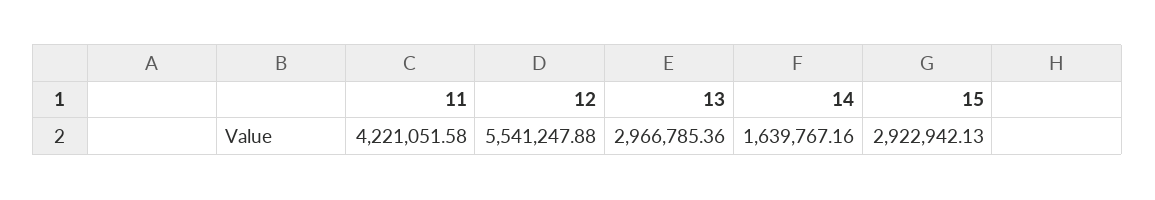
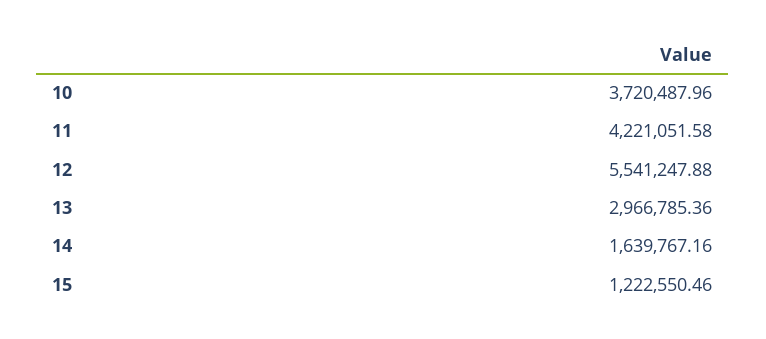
  {
    "11": 4221051.58,
    "12": 5541247.88,
    "13": 2966785.36,
    "14": 1639767.16,
-   "15": 2922942.13
+   "15": 1222550.46,
+   "10": 3720487.96
  }

